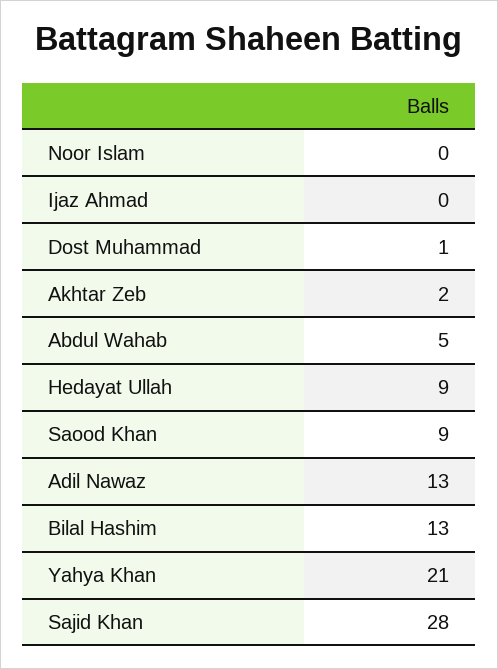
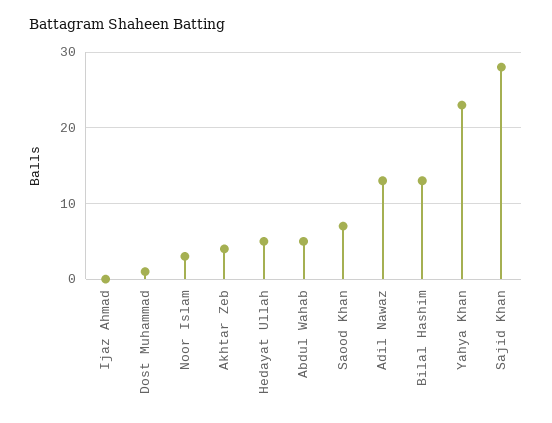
  {
-   "Noor Islam": 0,
+   "Noor Islam": 3,
    "Ijaz Ahmad": 0,
    "Dost Muhammad": 1,
-   "Akhtar Zeb": 2,
+   "Akhtar Zeb": 4,
    "Abdul Wahab": 5,
-   "Hedayat Ullah": 9,
+   "Hedayat Ullah": 5,
-   "Saood Khan": 9,
+   "Saood Khan": 7,
    "Adil Nawaz": 13,
    "Bilal Hashim": 13,
-   "Yahya Khan": 21,
+   "Yahya Khan": 23,
    "Sajid Khan": 28
  }

